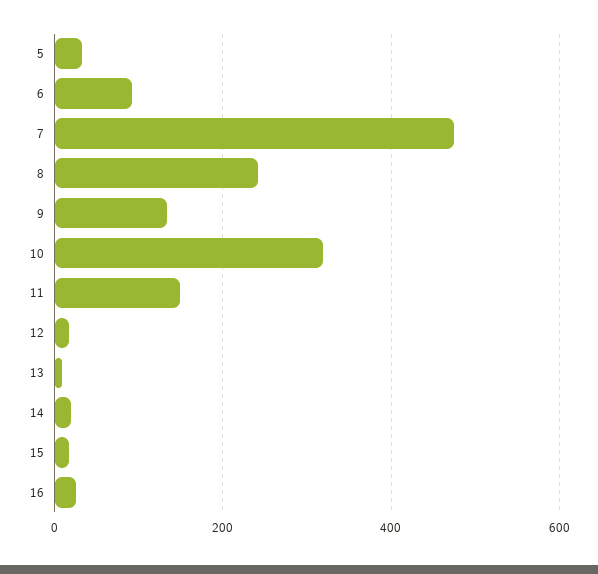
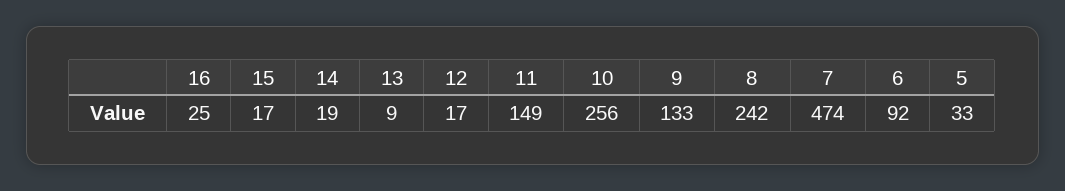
  {
    "5": 33,
    "6": 92,
    "7": 474,
    "8": 242,
    "9": 133,
-   "10": 320,
+   "10": 256,
    "11": 149,
    "12": 17,
    "13": 9,
    "14": 19,
    "15": 17,
    "16": 25
  }

